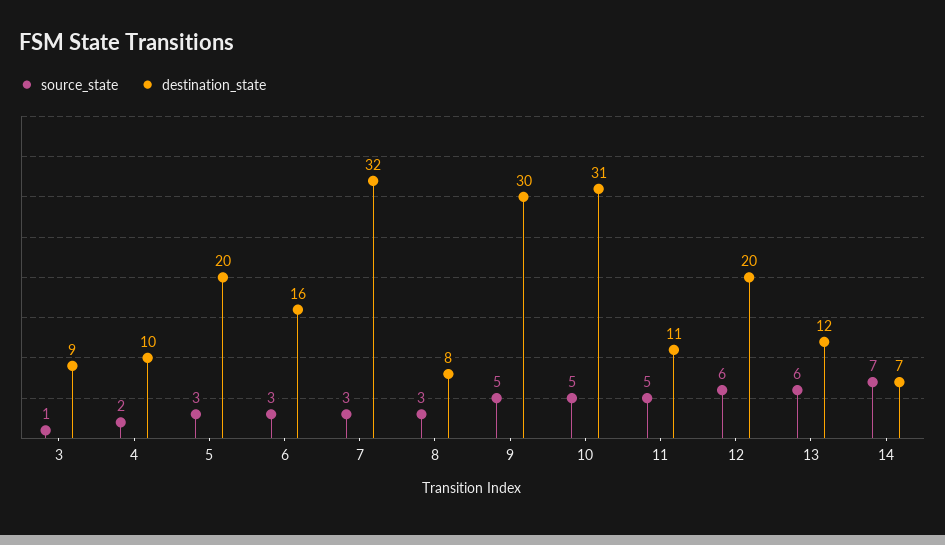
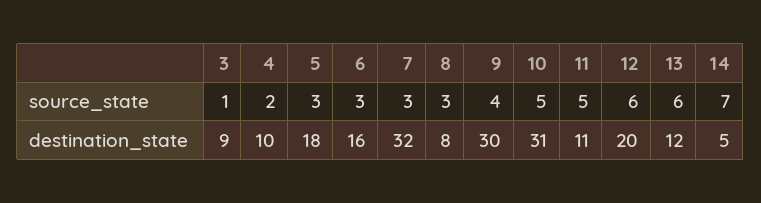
  {
    "source_state": {
      "3": 1,
      "4": 2,
      "5": 3,
      "6": 3,
      "7": 3,
      "8": 3,
-     "9": 5,
+     "9": 4,
      "10": 5,
      "11": 5,
      "12": 6,
      "13": 6,
      "14": 7
    },
    "destination_state": {
      "3": 9,
      "4": 10,
-     "5": 20,
+     "5": 18,
      "6": 16,
      "7": 32,
      "8": 8,
      "9": 30,
      "10": 31,
      "11": 11,
      "12": 20,
      "13": 12,
-     "14": 7
+     "14": 5
    }
  }

